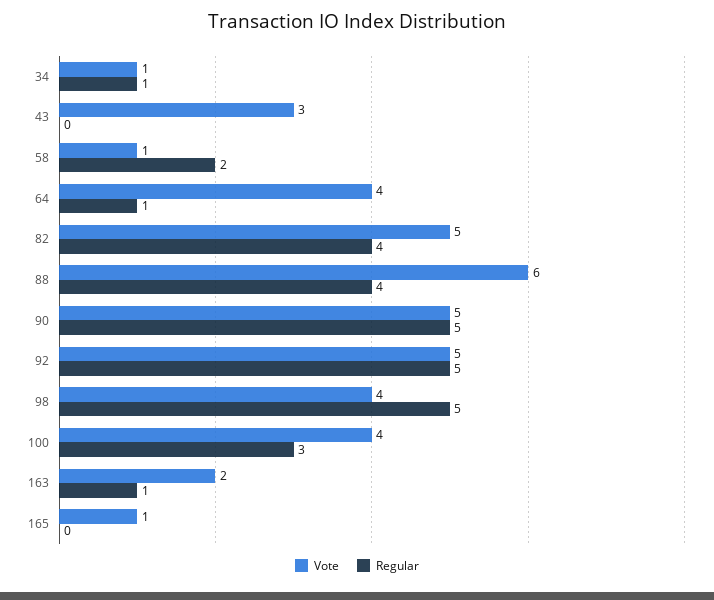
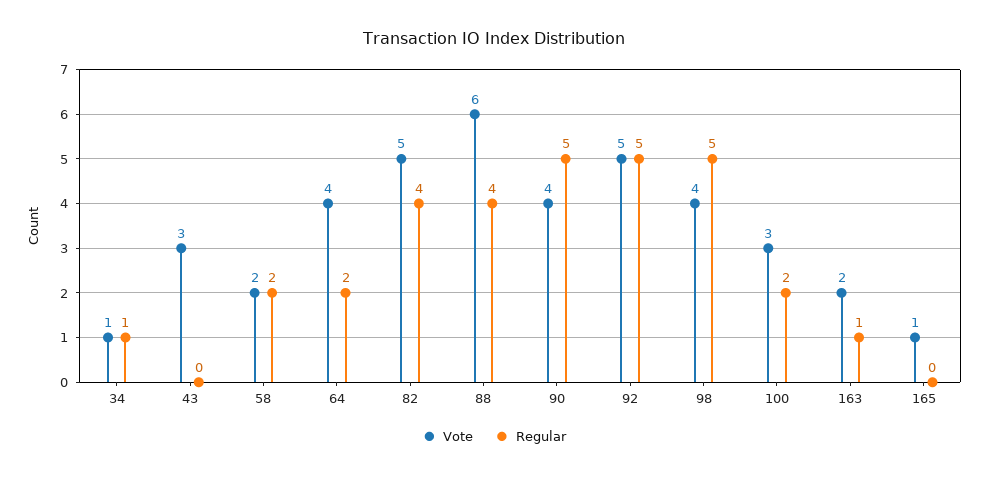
  {
    "Vote": {
      "34": 1,
      "43": 3,
-     "58": 1,
+     "58": 2,
      "64": 4,
      "82": 5,
      "88": 6,
-     "90": 5,
+     "90": 4,
      "92": 5,
      "98": 4,
-     "100": 4,
+     "100": 3,
      "163": 2,
      "165": 1
    },
    "Regular": {
      "34": 1,
      "43": 0,
      "58": 2,
-     "64": 1,
+     "64": 2,
      "82": 4,
      "88": 4,
      "90": 5,
      "92": 5,
      "98": 5,
-     "100": 3,
+     "100": 2,
      "163": 1,
      "165": 0
    }
  }

